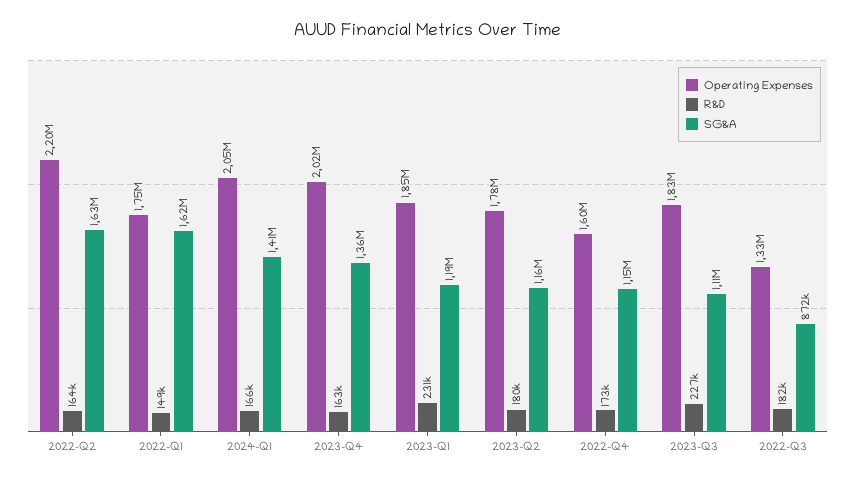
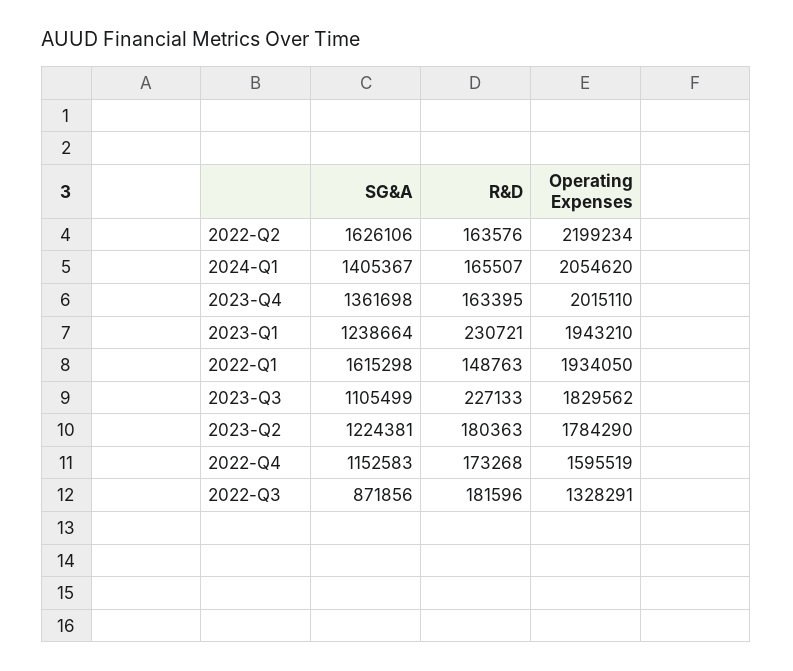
  {
    "Operating Expenses": {
      "2022-Q2": 2199234,
-     "2022-Q1": 1750000,
+     "2022-Q1": 1934050,
      "2024-Q1": 2054620,
      "2023-Q4": 2015110,
-     "2023-Q1": 1850000,
+     "2023-Q1": 1943210,
      "2023-Q2": 1784290,
      "2022-Q4": 1595519,
      "2023-Q3": 1829562,
      "2022-Q3": 1328291
    },
    "R&D": {
      "2022-Q2": 163576,
      "2022-Q1": 148763,
      "2024-Q1": 165507,
      "2023-Q4": 163395,
      "2023-Q1": 230721,
      "2023-Q2": 180363,
      "2022-Q4": 173268,
      "2023-Q3": 227133,
      "2022-Q3": 181596
    },
    "SG&A": {
      "2022-Q2": 1626106,
      "2022-Q1": 1615298,
      "2024-Q1": 1405367,
      "2023-Q4": 1361698,
-     "2023-Q1": 1190000,
+     "2023-Q1": 1238664,
-     "2023-Q2": 1160000,
+     "2023-Q2": 1224381,
      "2022-Q4": 1152583,
      "2023-Q3": 1105499,
      "2022-Q3": 871856
    }
  }

